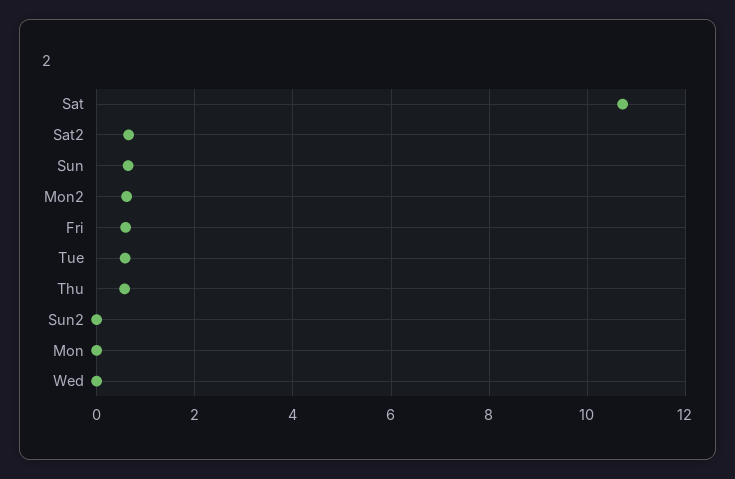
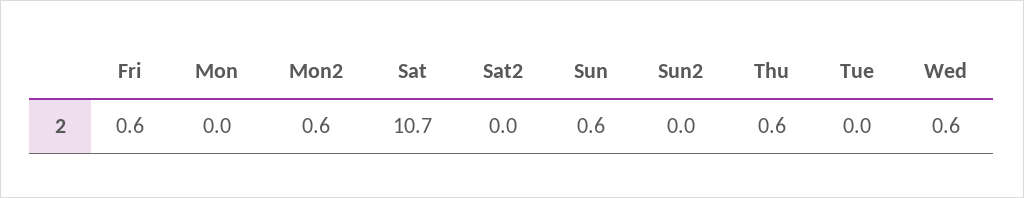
  {
    "Sat": 10.7,
-   "Sat2": 0.6,
+   "Sat2": 0,
    "Sun": 0.6,
    "Mon2": 0.6,
    "Fri": 0.6,
-   "Tue": 0.6,
+   "Tue": 0,
    "Thu": 0.6,
    "Sun2": 0,
    "Mon": 0,
-   "Wed": 0
+   "Wed": 0.6
  }

